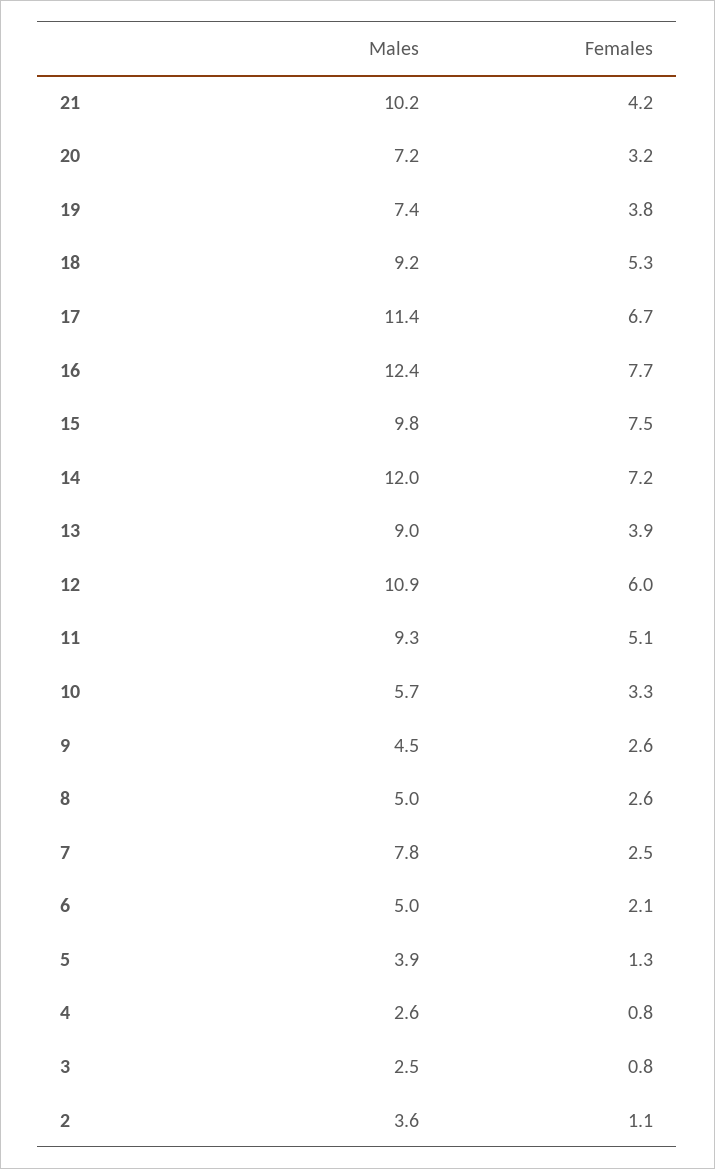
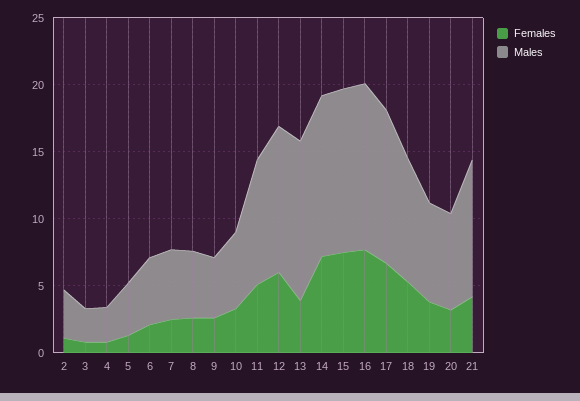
  {
    "Males": {
      "21": 10.2,
      "20": 7.2,
      "19": 7.4,
      "18": 9.2,
      "17": 11.4,
      "16": 12.4,
-     "15": 9.8,
+     "15": 12,
      "14": 12,
-     "13": 9,
+     "13": 12,
      "12": 10.9,
      "11": 9.3,
      "10": 5.7,
      "9": 4.5,
      "8": 5,
-     "7": 7.8,
+     "7": 5,
      "6": 5,
      "5": 3.9,
      "4": 2.6,
      "3": 2.5,
      "2": 3.6
    },
    "Females": {
      "21": 4.2,
      "20": 3.2,
      "19": 3.8,
      "18": 5.3,
      "17": 6.7,
      "16": 7.7,
      "15": 7.5,
      "14": 7.2,
      "13": 3.9,
      "12": 6,
      "11": 5.1,
      "10": 3.3,
      "9": 2.6,
      "8": 2.6,
      "7": 2.5,
      "6": 2.1,
      "5": 1.3,
      "4": 0.8,
      "3": 0.8,
      "2": 1.1
    }
  }

